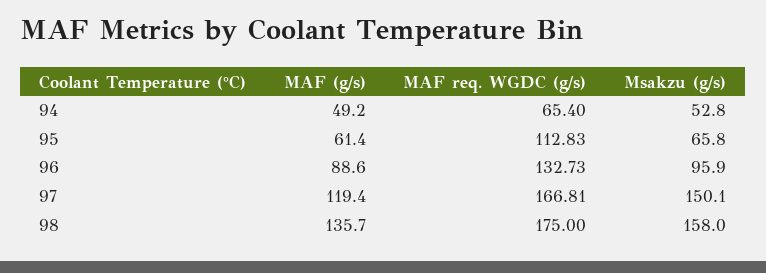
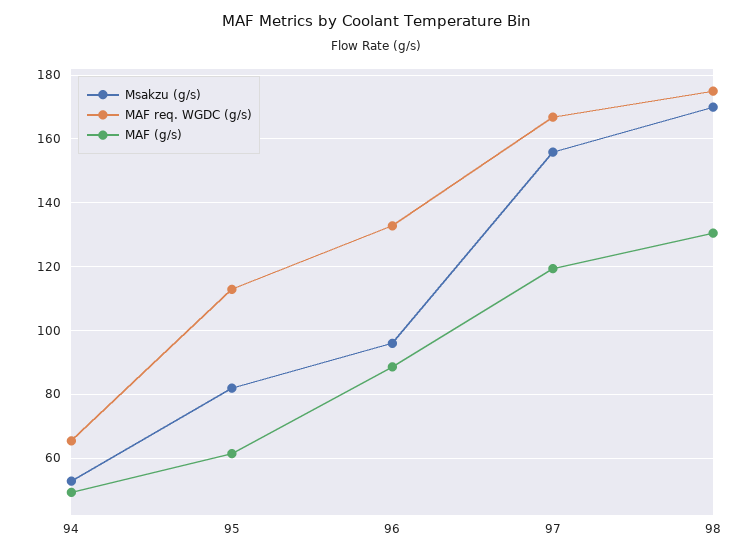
  {
    "MAF (g/s)": {
      "94": 49.2,
      "95": 61.4,
      "96": 88.6,
      "97": 119.4,
-     "98": 135.7
+     "98": 130
    },
    "MAF req. WGDC (g/s)": {
      "94": 65.4,
      "95": 112.83,
      "96": 132.73,
      "97": 166.81,
      "98": 175
    },
    "Msakzu (g/s)": {
      "94": 52.8,
-     "95": 65.8,
+     "95": 82,
      "96": 95.9,
-     "97": 150.1,
+     "97": 156,
-     "98": 158
+     "98": 170
    }
  }

